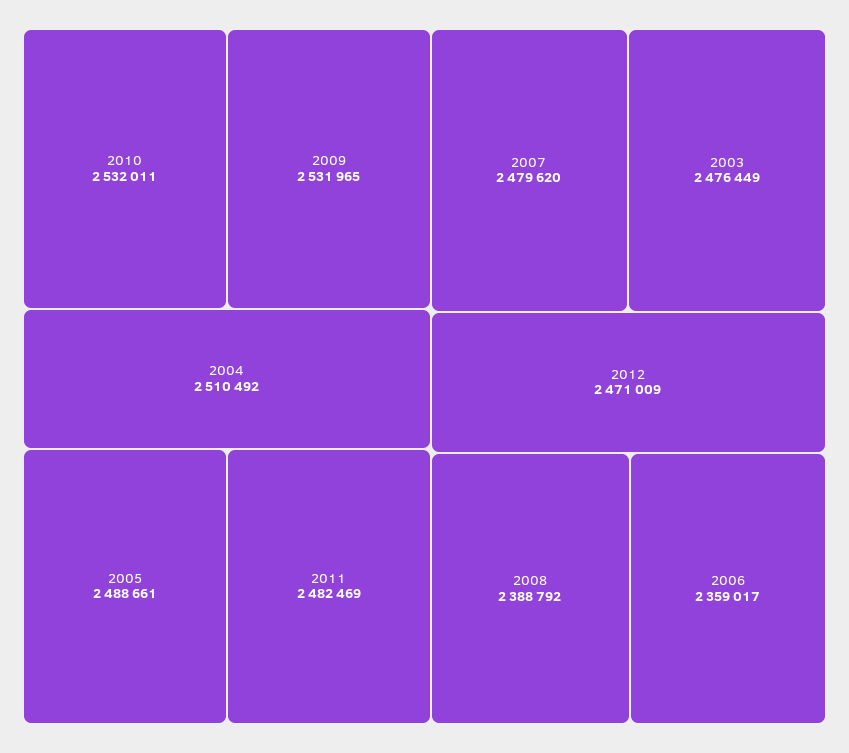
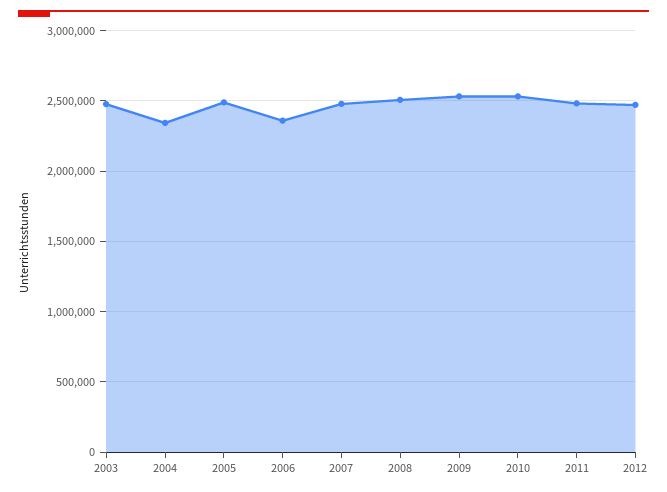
  {
    "2010": 2532011,
    "2009": 2531965,
-   "2004": 2510492,
+   "2004": 2350000,
    "2005": 2488661,
    "2011": 2482469,
    "2007": 2479620,
    "2003": 2476449,
    "2012": 2471009,
-   "2008": 2388792,
+   "2008": 2500000,
    "2006": 2359017
  }

